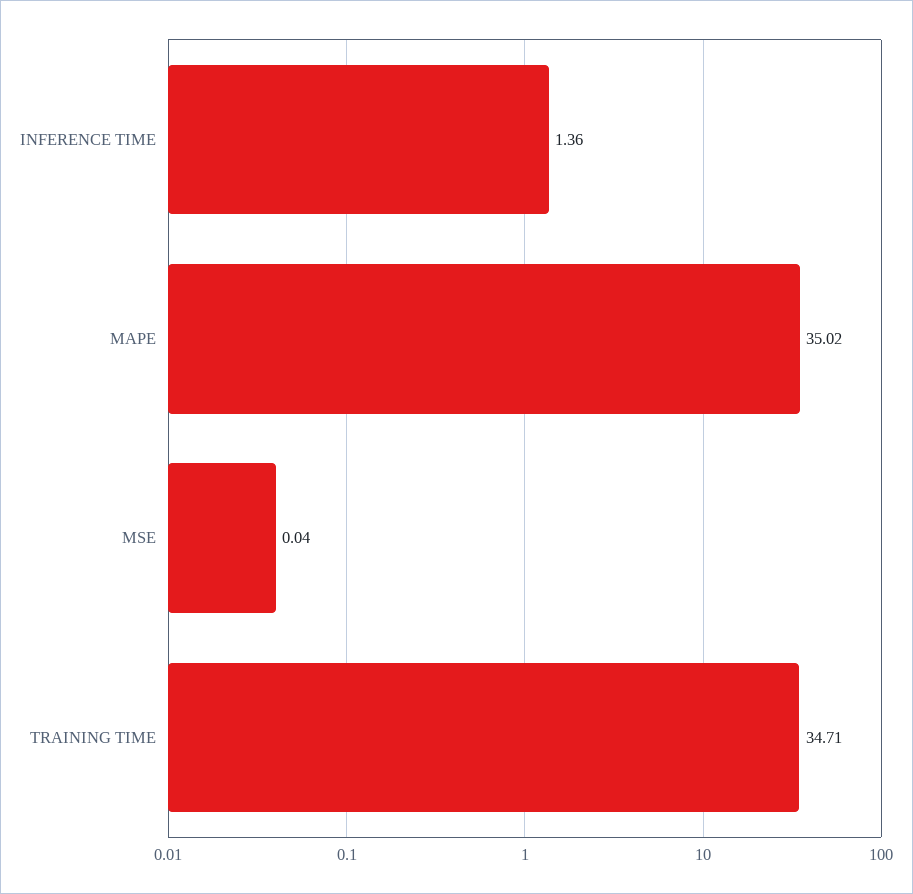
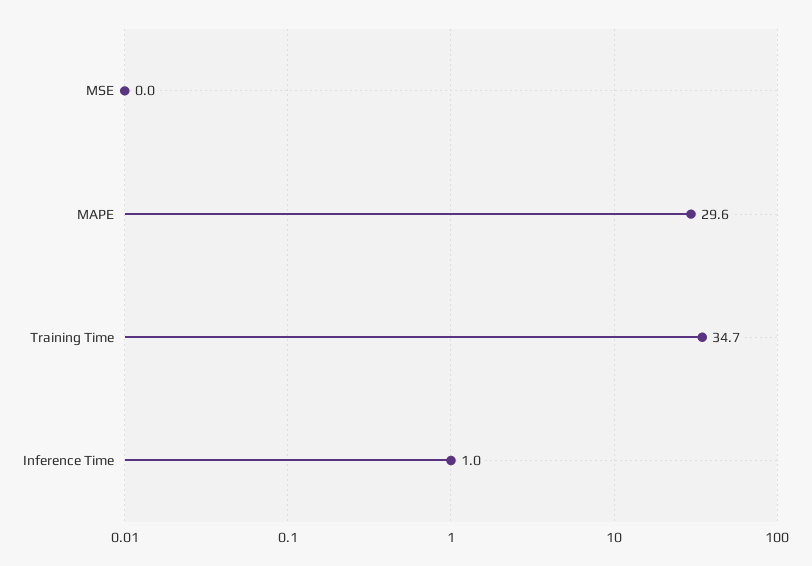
  {
-   "INFERENCE TIME": 1.36,
+   "INFERENCE TIME": 1,
-   "MAPE": 35.02,
+   "MAPE": 29.6,
    "MSE": 0.04,
    "TRAINING TIME": 34.71
  }

